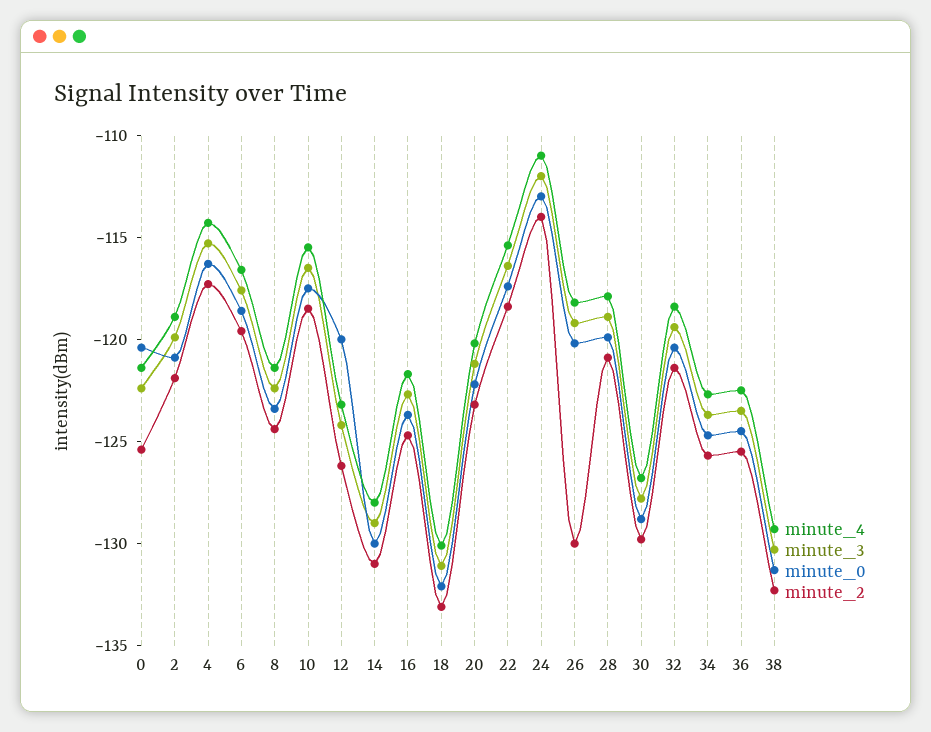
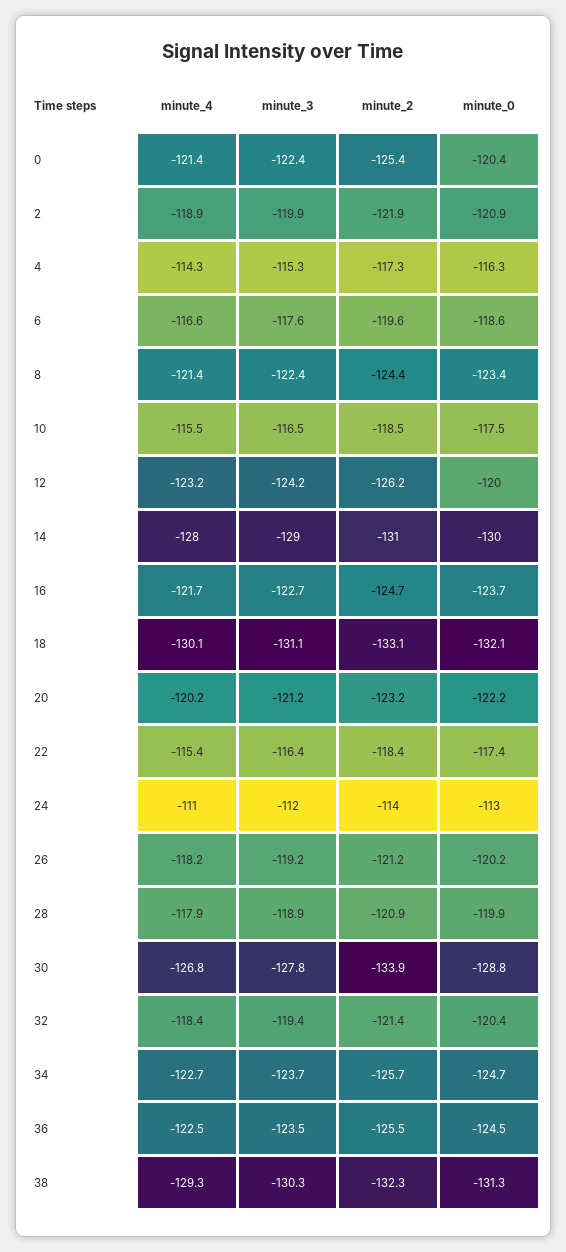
  {
    "minute_4": {
      "0": -121.4,
      "2": -118.9,
      "4": -114.3,
      "6": -116.6,
      "8": -121.4,
      "10": -115.5,
      "12": -123.2,
      "14": -128,
      "16": -121.7,
      "18": -130.1,
      "20": -120.2,
      "22": -115.4,
      "24": -111,
      "26": -118.2,
      "28": -117.9,
      "30": -126.8,
      "32": -118.4,
      "34": -122.7,
      "36": -122.5,
      "38": -129.3
    },
    "minute_3": {
      "0": -122.4,
      "2": -119.9,
      "4": -115.3,
      "6": -117.6,
      "8": -122.4,
      "10": -116.5,
      "12": -124.2,
      "14": -129,
      "16": -122.7,
      "18": -131.1,
      "20": -121.2,
      "22": -116.4,
      "24": -112,
      "26": -119.2,
      "28": -118.9,
      "30": -127.8,
      "32": -119.4,
      "34": -123.7,
      "36": -123.5,
      "38": -130.3
    },
    "minute_0": {
      "0": -120.4,
      "2": -120.9,
      "4": -116.3,
      "6": -118.6,
      "8": -123.4,
      "10": -117.5,
      "12": -120,
      "14": -130,
      "16": -123.7,
      "18": -132.1,
      "20": -122.2,
      "22": -117.4,
      "24": -113,
      "26": -120.2,
      "28": -119.9,
      "30": -128.8,
      "32": -120.4,
      "34": -124.7,
      "36": -124.5,
      "38": -131.3
    },
    "minute_2": {
      "0": -125.4,
      "2": -121.9,
      "4": -117.3,
      "6": -119.6,
      "8": -124.4,
      "10": -118.5,
      "12": -126.2,
      "14": -131,
      "16": -124.7,
      "18": -133.1,
      "20": -123.2,
      "22": -118.4,
      "24": -114,
-     "26": -130,
+     "26": -121.2,
      "28": -120.9,
-     "30": -130,
+     "30": -133.9,
      "32": -121.4,
      "34": -125.7,
      "36": -125.5,
      "38": -132.3
    }
  }

